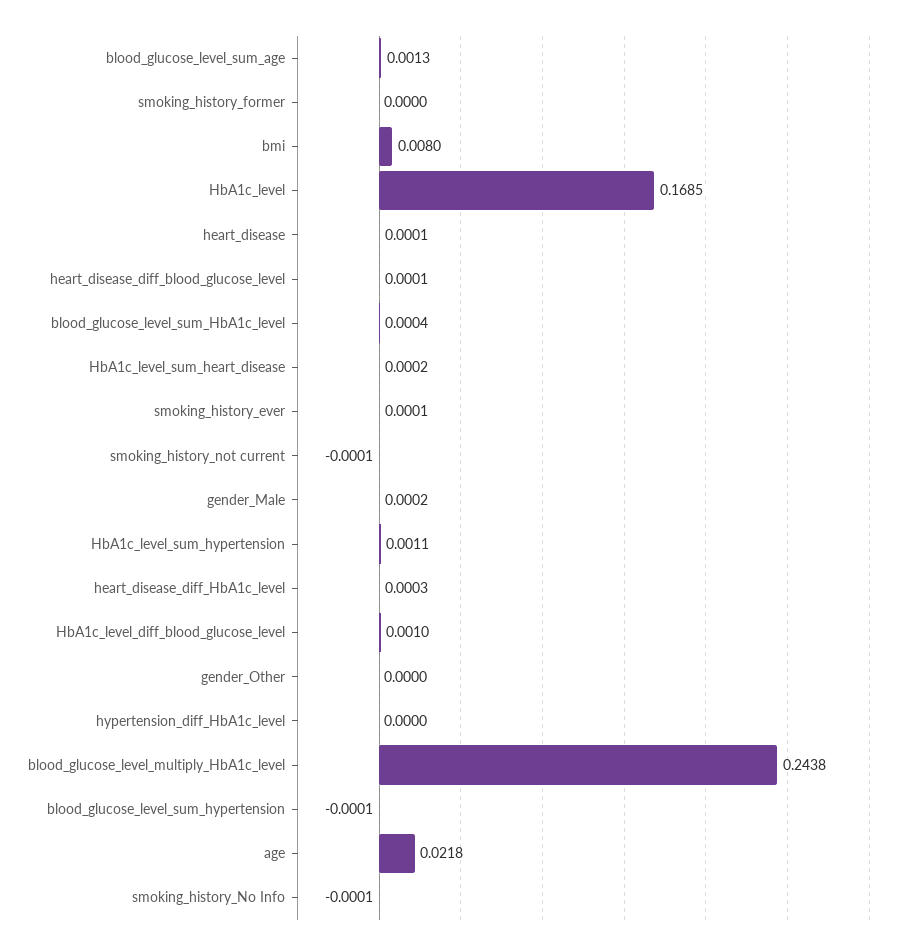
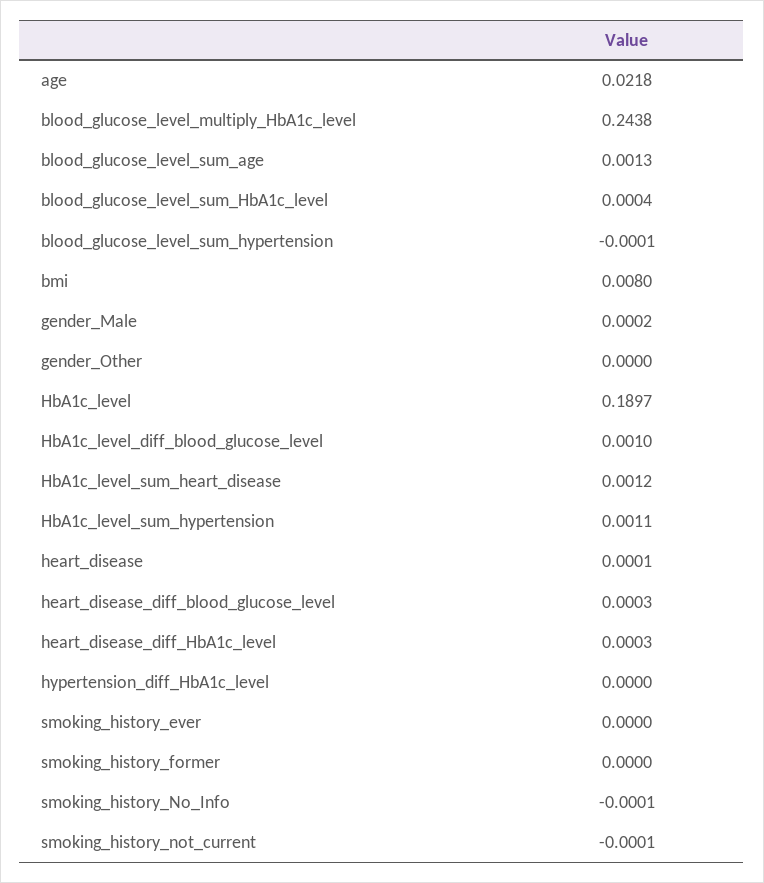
  {
    "blood_glucose_level_sum_age": 0.0013,
    "smoking_history_former": 0,
    "bmi": 0.008,
-   "HbA1c_level": 0.1685,
+   "HbA1c_level": 0.1897,
    "heart_disease": 0.0001,
-   "heart_disease_diff_blood_glucose_level": 0.0001,
+   "heart_disease_diff_blood_glucose_level": 0.0003,
    "blood_glucose_level_sum_HbA1c_level": 0.0004,
-   "HbA1c_level_sum_heart_disease": 0.0002,
+   "HbA1c_level_sum_heart_disease": 0.0012,
-   "smoking_history_ever": 0.0001,
+   "smoking_history_ever": 0,
    "smoking_history_not current": -0.0001,
    "gender_Male": 0.0002,
    "HbA1c_level_sum_hypertension": 0.0011,
    "heart_disease_diff_HbA1c_level": 0.0003,
    "HbA1c_level_diff_blood_glucose_level": 0.001,
    "gender_Other": 0,
    "hypertension_diff_HbA1c_level": 0,
    "blood_glucose_level_multiply_HbA1c_level": 0.2438,
    "blood_glucose_level_sum_hypertension": -0.0001,
    "age": 0.0218,
    "smoking_history_No Info": -0.0001
  }

